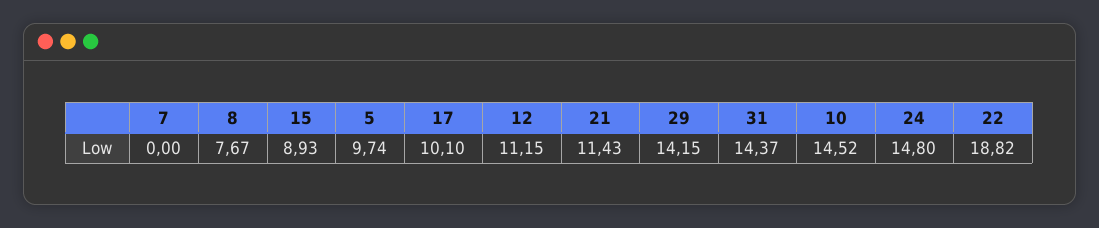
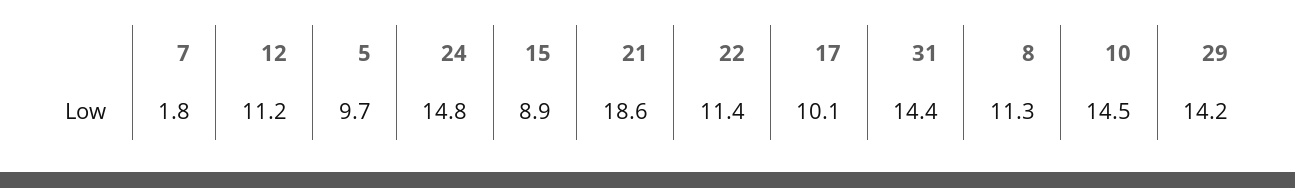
  {
-   "7": 0,
+   "7": 1.8,
-   "8": 7.67,
+   "8": 11.3,
    "15": 8.93,
    "5": 9.74,
    "17": 10.1,
    "12": 11.15,
-   "21": 11.43,
+   "21": 18.6,
    "29": 14.15,
    "31": 14.37,
    "10": 14.52,
    "24": 14.8,
-   "22": 18.82
+   "22": 11.4
  }

